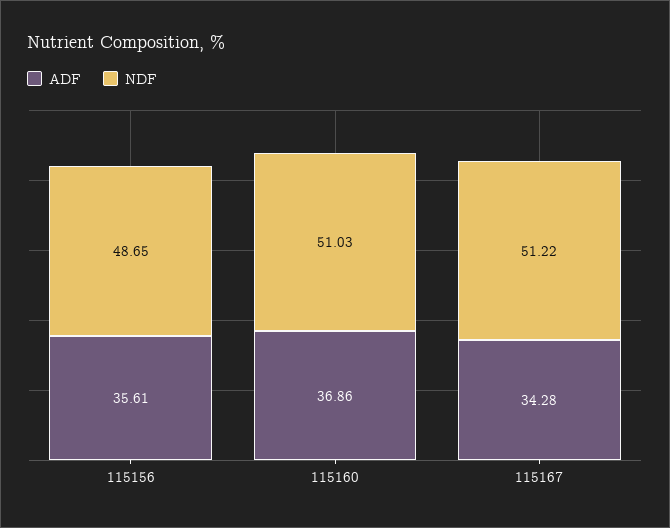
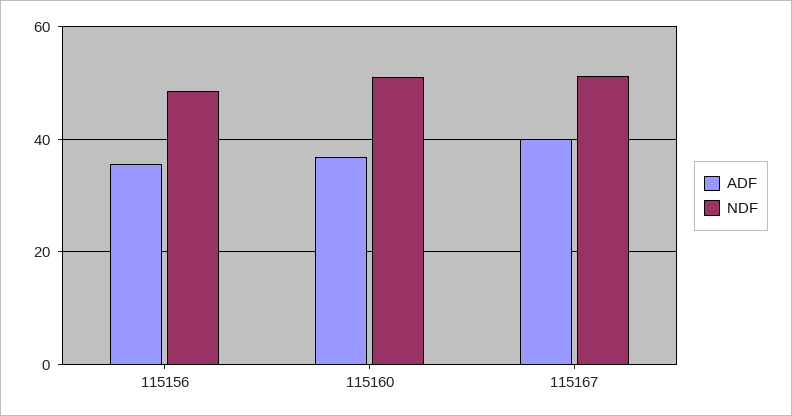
  {
    "ADF": {
      "115156": 35.61,
      "115160": 36.86,
-     "115167": 34.28
+     "115167": 40
    },
    "NDF": {
      "115156": 48.65,
      "115160": 51.03,
      "115167": 51.22
    }
  }

